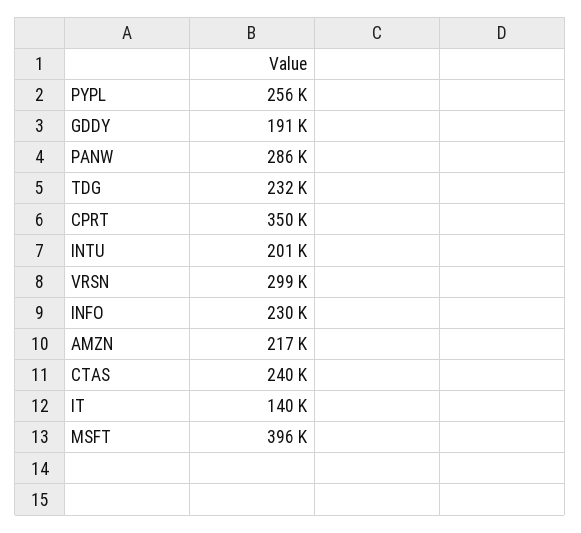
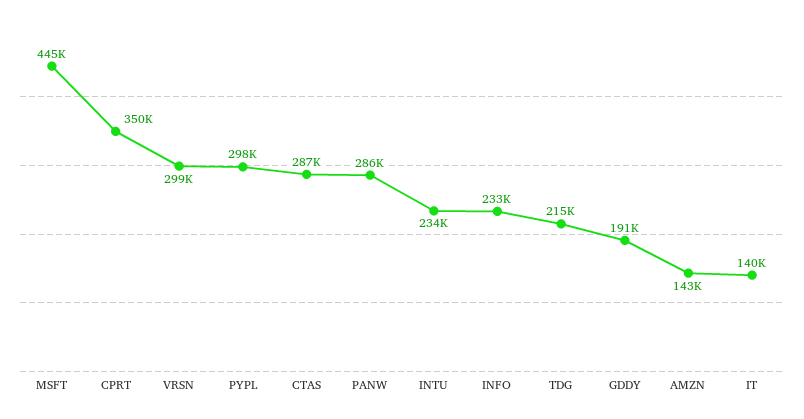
  {
-   "PYPL": 256000,
+   "PYPL": 298000,
    "GDDY": 191000,
    "PANW": 286000,
-   "TDG": 232000,
+   "TDG": 215000,
    "CPRT": 350000,
-   "INTU": 201000,
+   "INTU": 234000,
    "VRSN": 299000,
-   "INFO": 230000,
+   "INFO": 233000,
-   "AMZN": 217000,
+   "AMZN": 143000,
-   "CTAS": 240000,
+   "CTAS": 287000,
    "IT": 140000,
-   "MSFT": 396000
+   "MSFT": 445000
  }

